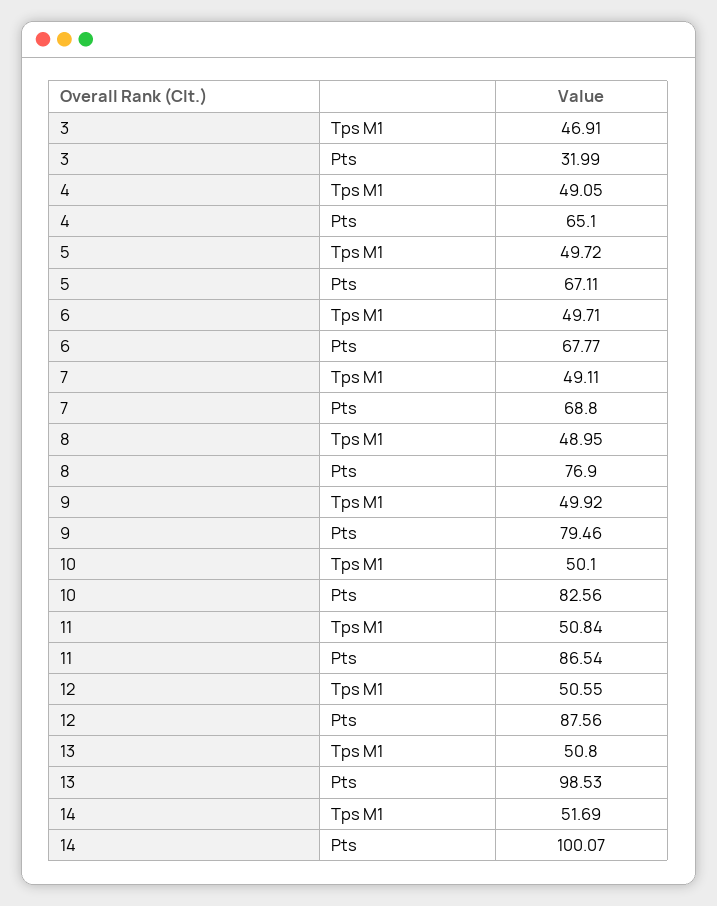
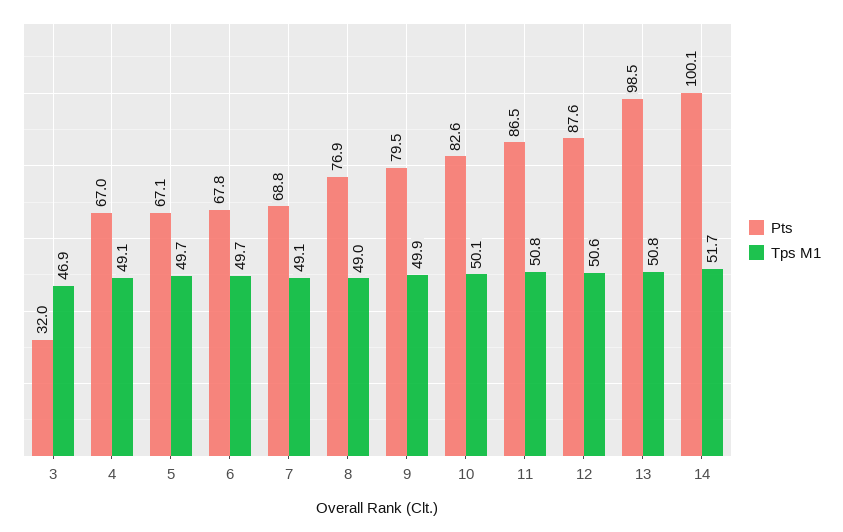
  {
    "Tps M1": {
      "3": 46.91,
      "4": 49.05,
      "5": 49.72,
      "6": 49.71,
      "7": 49.11,
      "8": 48.95,
      "9": 49.92,
      "10": 50.1,
      "11": 50.84,
      "12": 50.55,
      "13": 50.8,
      "14": 51.69
    },
    "Pts": {
      "3": 31.99,
-     "4": 65.1,
+     "4": 67,
      "5": 67.11,
      "6": 67.77,
      "7": 68.8,
      "8": 76.9,
      "9": 79.46,
      "10": 82.56,
      "11": 86.54,
      "12": 87.56,
      "13": 98.53,
      "14": 100.07
    }
  }

